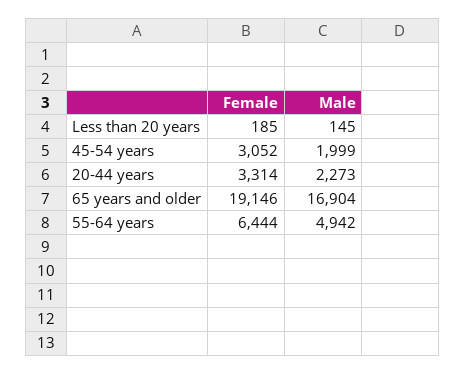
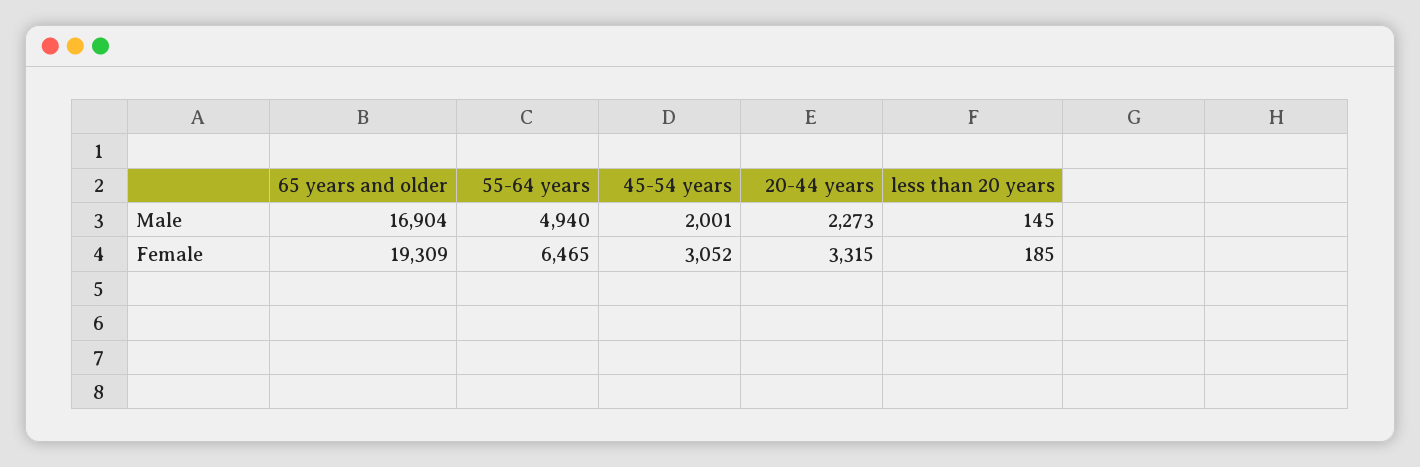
  {
    "Female": {
      "Less than 20 years": 185,
      "45-54 years": 3052,
-     "20-44 years": 3314,
+     "20-44 years": 3315,
-     "65 years and older": 19146,
+     "65 years and older": 19309,
-     "55-64 years": 6444
+     "55-64 years": 6465
    },
    "Male": {
      "Less than 20 years": 145,
-     "45-54 years": 1999,
+     "45-54 years": 2001,
      "20-44 years": 2273,
      "65 years and older": 16904,
-     "55-64 years": 4942
+     "55-64 years": 4940
    }
  }

